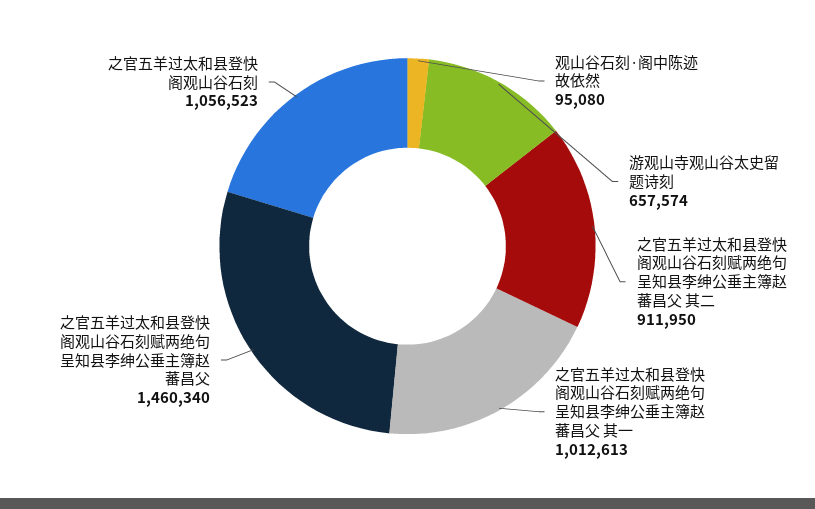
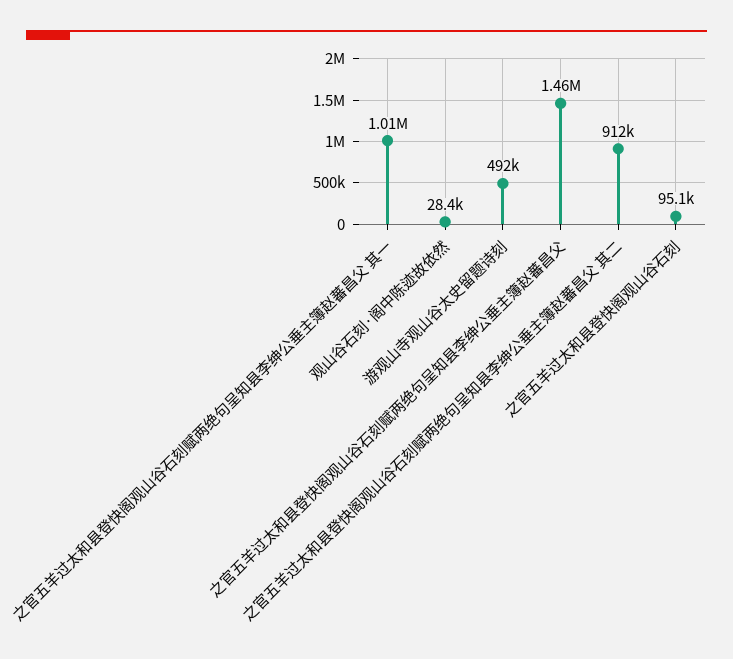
  {
-   "观山谷石刻·阁中陈迹故依然": 95080,
+   "观山谷石刻·阁中陈迹故依然": 28400,
-   "游观山寺观山谷太史留题诗刻": 657574,
+   "游观山寺观山谷太史留题诗刻": 492000,
    "之官五羊过太和县登快阁观山谷石刻赋两绝句呈知县李绅公垂主簿赵蕃昌父 其二": 911950,
    "之官五羊过太和县登快阁观山谷石刻赋两绝句呈知县李绅公垂主簿赵蕃昌父 其一": 1012613,
    "之官五羊过太和县登快阁观山谷石刻赋两绝句呈知县李绅公垂主簿赵蕃昌父": 1460340,
-   "之官五羊过太和县登快阁观山谷石刻": 1056523
+   "之官五羊过太和县登快阁观山谷石刻": 95100
  }

